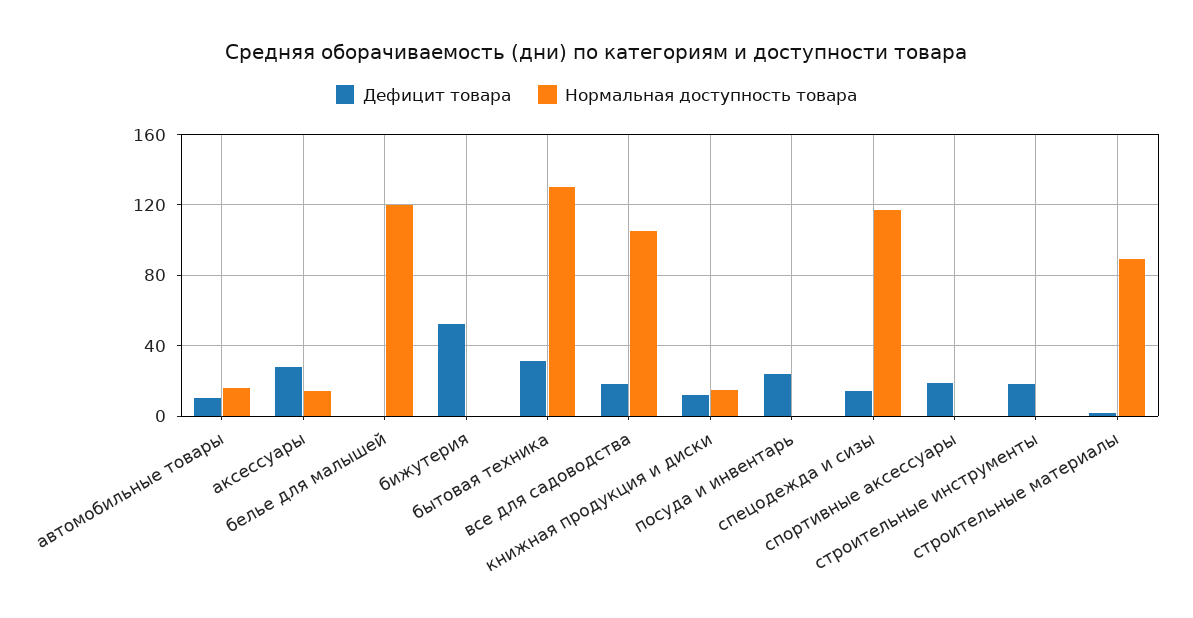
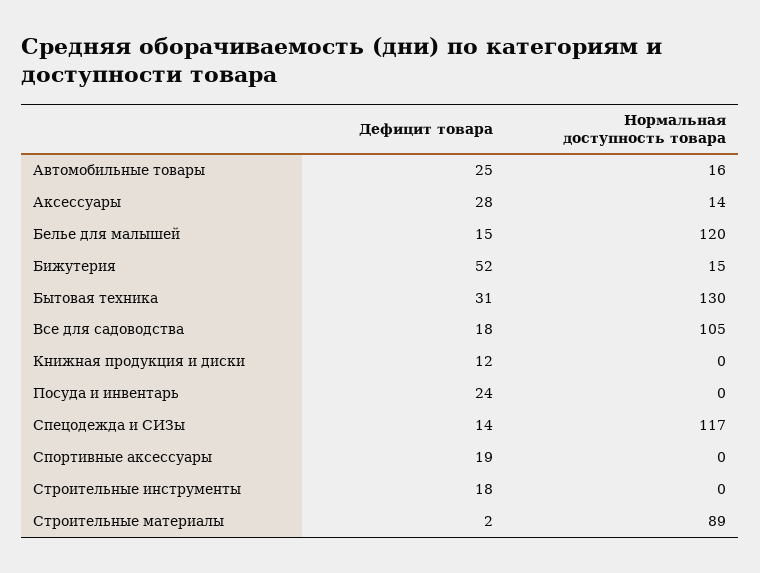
  {
    "Дефицит товара": {
-     "автомобильные товары": 10,
+     "автомобильные товары": 25,
      "аксессуары": 28,
-     "белье для малышей": 0,
+     "белье для малышей": 15,
      "бижутерия": 52,
      "бытовая техника": 31,
      "все для садоводства": 18,
      "книжная продукция и диски": 12,
      "посуда и инвентарь": 24,
      "спецодежда и сизы": 14,
      "спортивные аксессуары": 19,
      "строительные инструменты": 18,
      "строительные материалы": 2
    },
    "Нормальная доступность товара": {
      "автомобильные товары": 16,
      "аксессуары": 14,
      "белье для малышей": 120,
-     "бижутерия": 0,
+     "бижутерия": 15,
      "бытовая техника": 130,
      "все для садоводства": 105,
-     "книжная продукция и диски": 15,
+     "книжная продукция и диски": 0,
      "посуда и инвентарь": 0,
      "спецодежда и сизы": 117,
      "спортивные аксессуары": 0,
      "строительные инструменты": 0,
      "строительные материалы": 89
    }
  }

